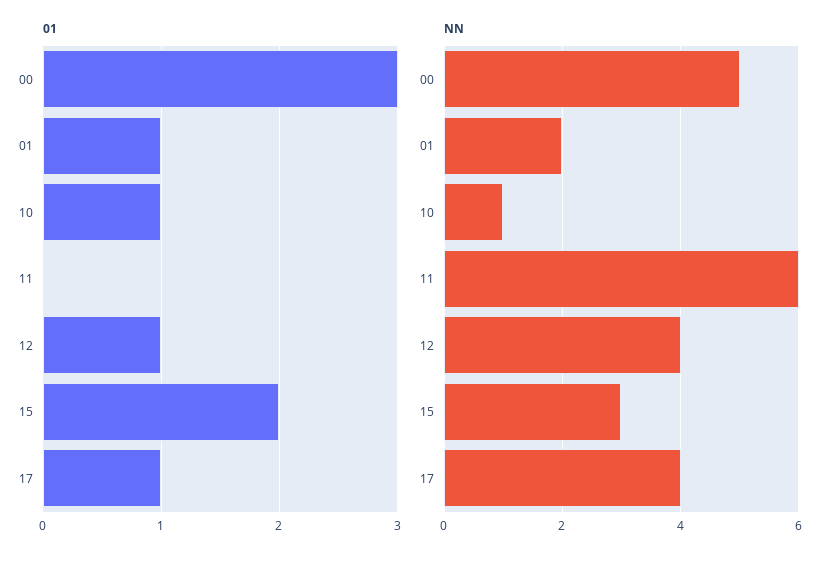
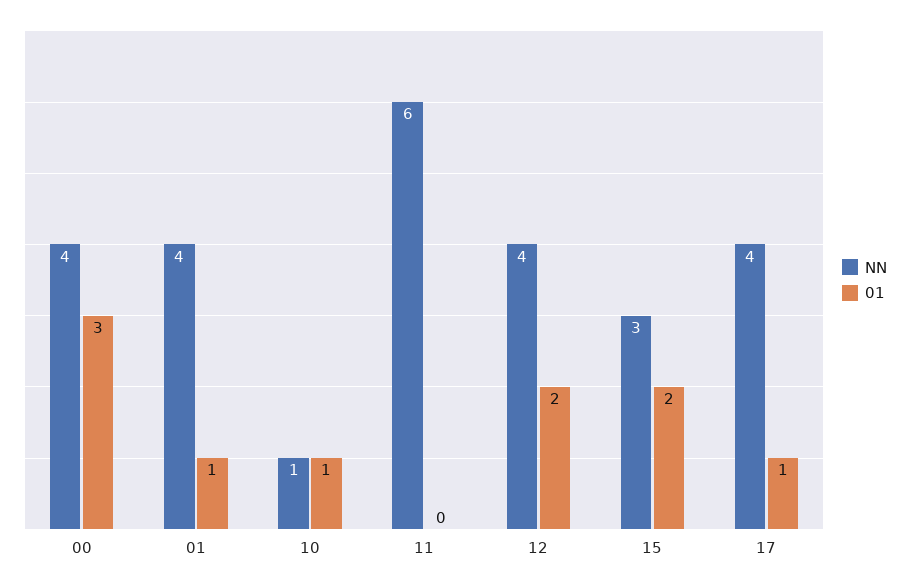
  {
    "01": {
      "00": 3,
      "01": 1,
      "10": 1,
      "11": 0,
-     "12": 1,
+     "12": 2,
      "15": 2,
      "17": 1
    },
    "NN": {
-     "00": 5,
+     "00": 4,
-     "01": 2,
+     "01": 4,
      "10": 1,
      "11": 6,
      "12": 4,
      "15": 3,
      "17": 4
    }
  }

